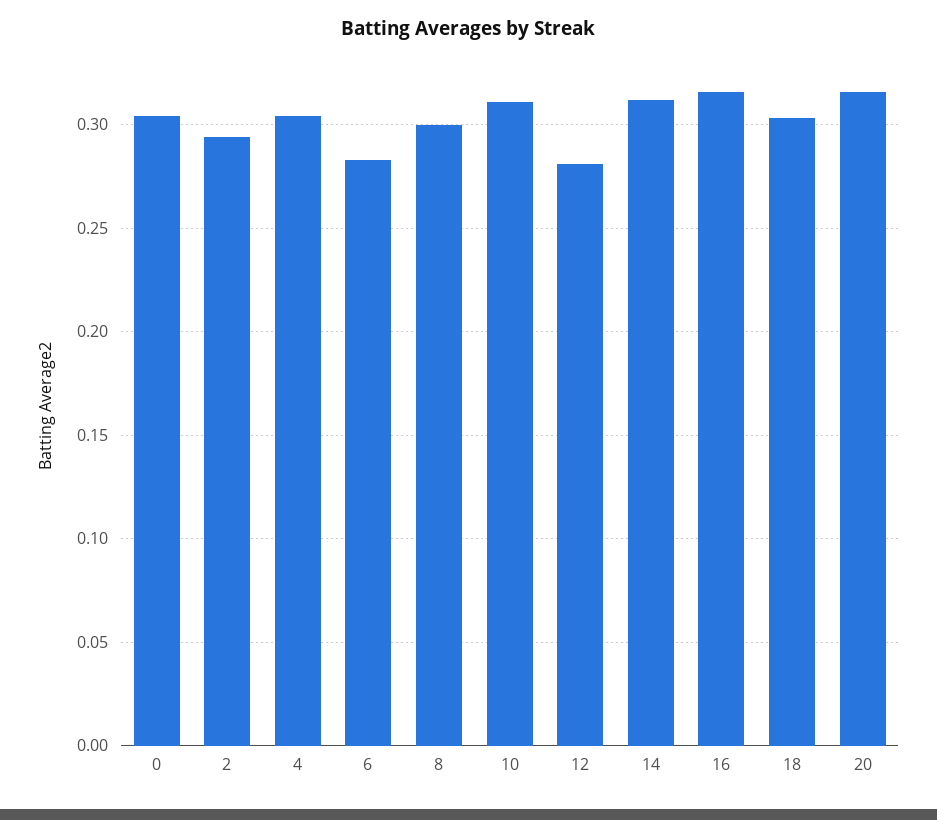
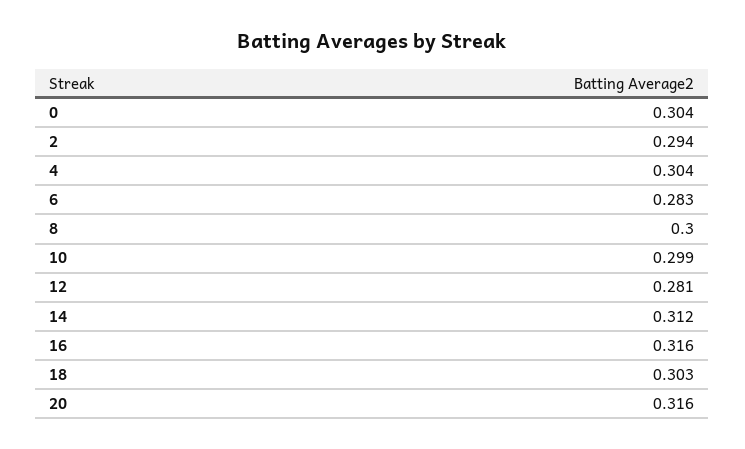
  {
    "0": 0.304,
    "2": 0.294,
    "4": 0.304,
    "6": 0.283,
    "8": 0.3,
-   "10": 0.31,
+   "10": 0.299,
    "12": 0.281,
    "14": 0.312,
    "16": 0.316,
    "18": 0.303,
    "20": 0.316
  }

